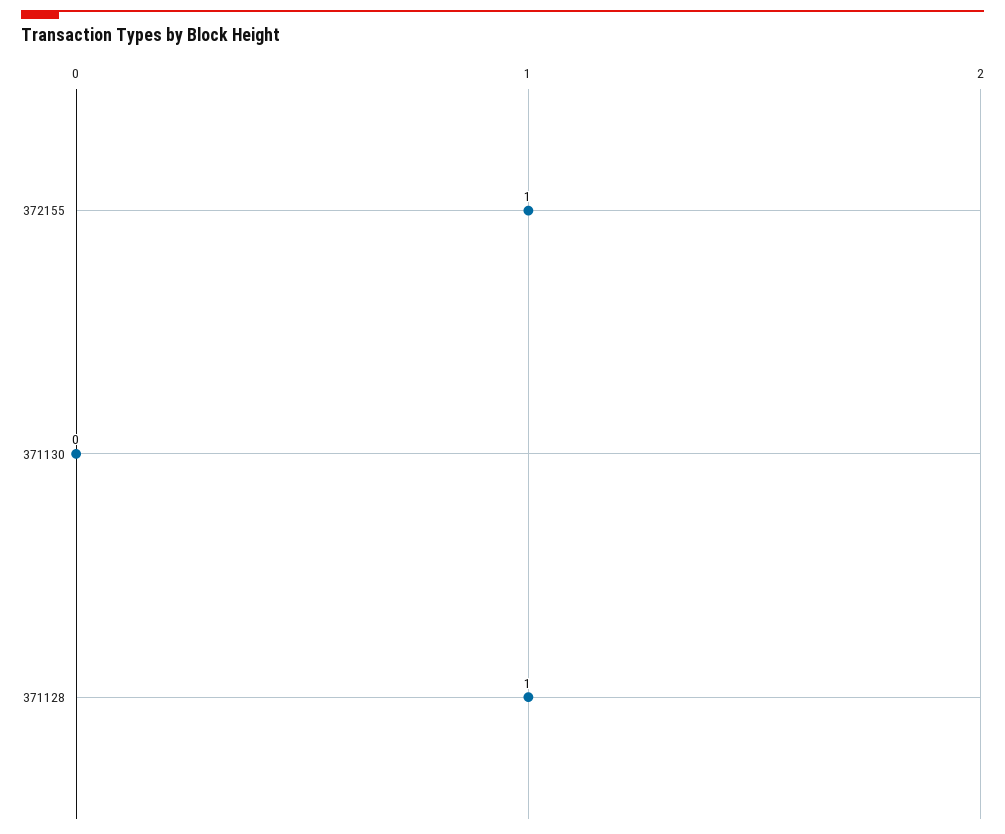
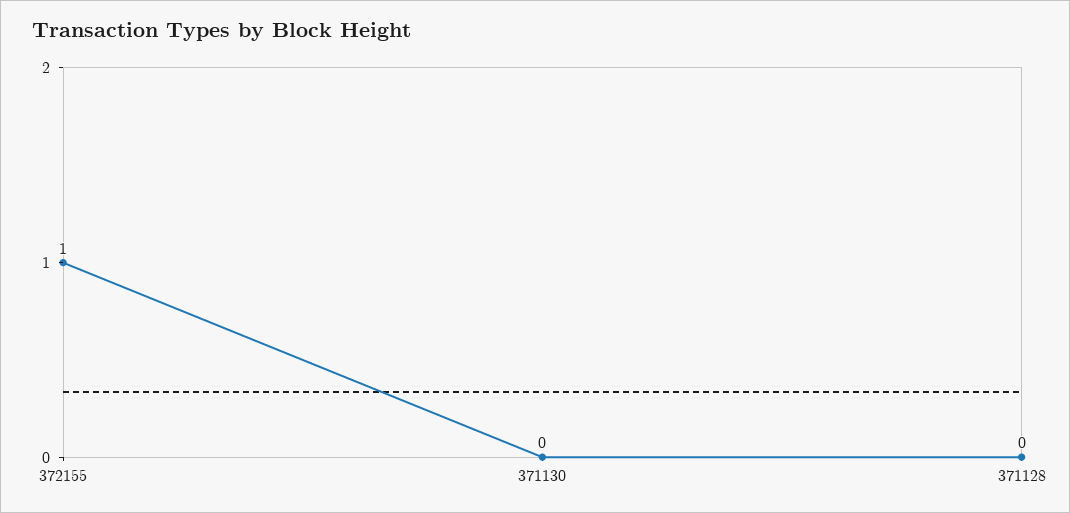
  {
    "372155": 1,
    "371130": 0,
-   "371128": 1
+   "371128": 0
  }

